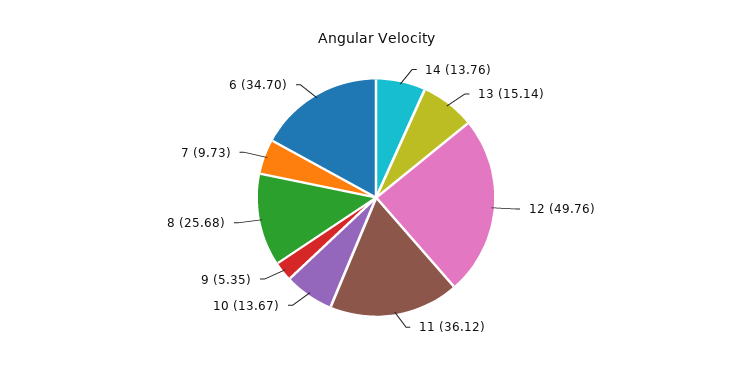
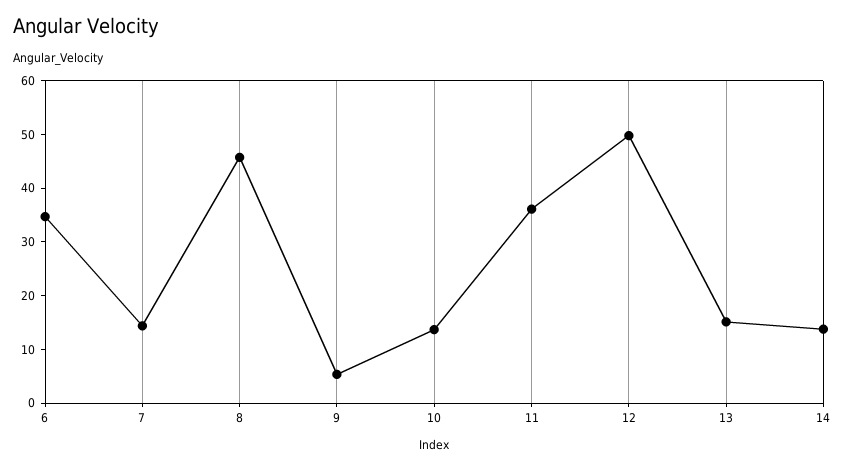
  {
    "14": 13.76,
    "13": 15.14,
    "12": 49.76,
    "11": 36.12,
    "10": 13.67,
    "9": 5.35,
-   "8": 25.68,
+   "8": 46,
-   "7": 9.73,
+   "7": 14,
    "6": 34.7
  }

